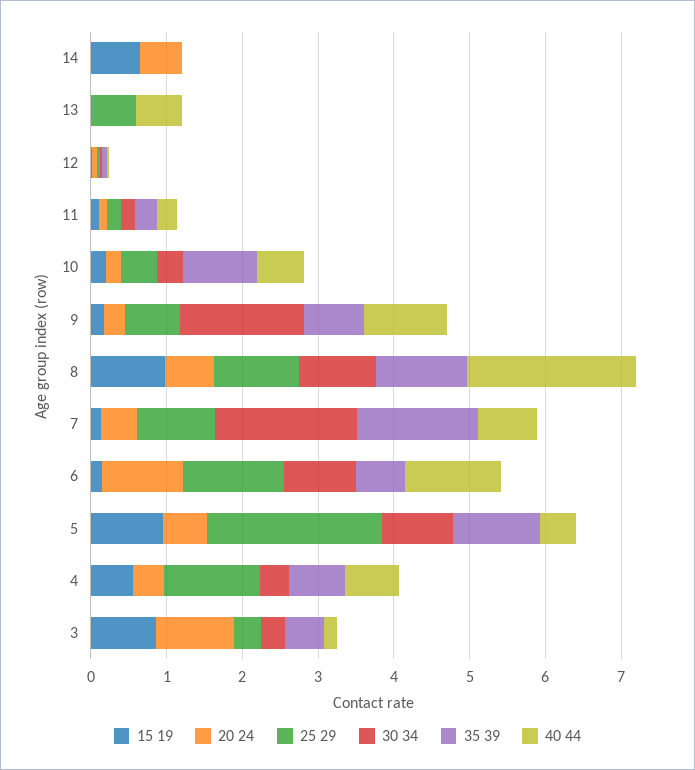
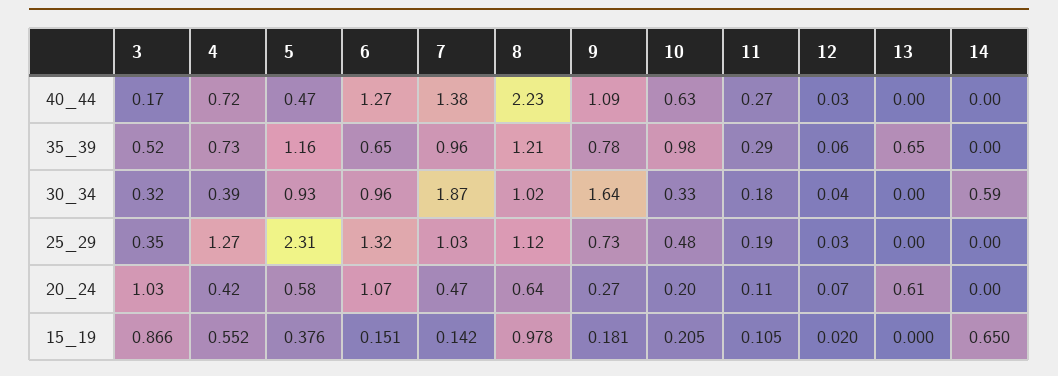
  {
    "15 19": {
      "14": 0.65,
      "13": 0,
      "12": 0.02,
      "11": 0.105,
      "10": 0.205,
      "9": 0.181,
      "8": 0.978,
      "7": 0.142,
      "6": 0.151,
-     "5": 1,
+     "5": 0.376,
      "4": 0.552,
      "3": 0.866
    },
    "20 24": {
-     "14": 0.6,
+     "14": 0,
-     "13": 0,
+     "13": 0.61,
      "12": 0.07,
      "11": 0.11,
      "10": 0.2,
      "9": 0.27,
      "8": 0.64,
      "7": 0.47,
      "6": 1.07,
      "5": 0.58,
      "4": 0.42,
      "3": 1.03
    },
    "25 29": {
      "14": 0,
-     "13": 0.6,
+     "13": 0,
      "12": 0.03,
      "11": 0.19,
      "10": 0.48,
      "9": 0.73,
      "8": 1.12,
      "7": 1.03,
      "6": 1.32,
      "5": 2.31,
      "4": 1.27,
      "3": 0.35
    },
    "30 34": {
-     "14": 0,
+     "14": 0.59,
      "13": 0,
      "12": 0.04,
      "11": 0.18,
      "10": 0.33,
      "9": 1.64,
      "8": 1.02,
      "7": 1.87,
      "6": 0.96,
      "5": 0.93,
      "4": 0.39,
      "3": 0.32
    },
    "35 39": {
      "14": 0,
-     "13": 0,
+     "13": 0.65,
      "12": 0.06,
      "11": 0.29,
      "10": 0.98,
      "9": 0.78,
      "8": 1.21,
-     "7": 1.6,
+     "7": 0.96,
      "6": 0.65,
      "5": 1.16,
      "4": 0.73,
      "3": 0.52
    },
    "40 44": {
      "14": 0,
-     "13": 0.6,
+     "13": 0,
      "12": 0.03,
      "11": 0.27,
      "10": 0.63,
      "9": 1.09,
      "8": 2.23,
-     "7": 0.8,
+     "7": 1.38,
      "6": 1.27,
      "5": 0.47,
      "4": 0.72,
      "3": 0.17
    }
  }

